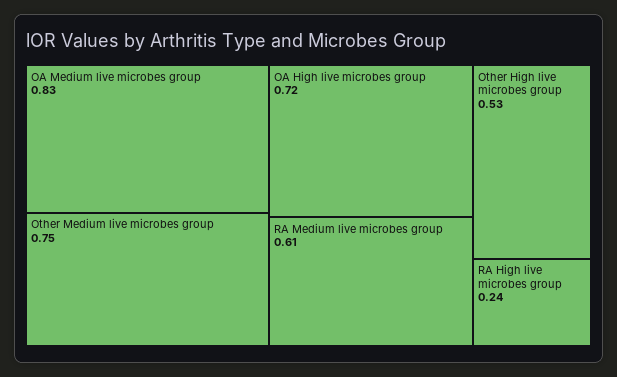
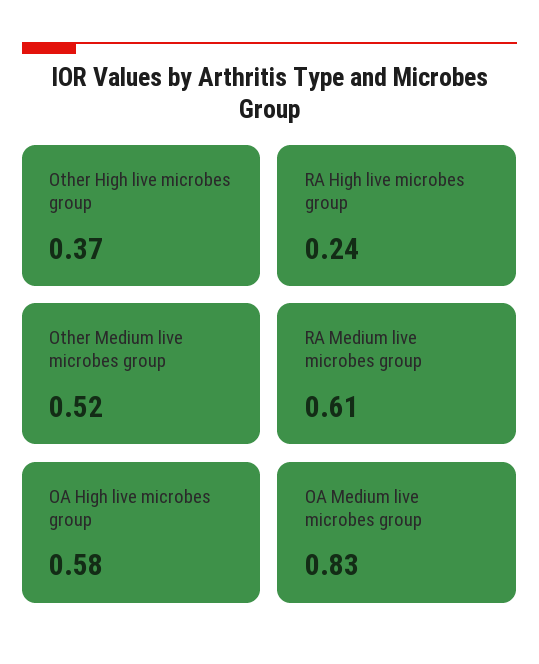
  {
    "OA Medium live microbes group": 0.83,
-   "Other Medium live microbes group": 0.75,
+   "Other Medium live microbes group": 0.52,
-   "OA High live microbes group": 0.72,
+   "OA High live microbes group": 0.58,
    "RA Medium live microbes group": 0.61,
-   "Other High live microbes group": 0.53,
+   "Other High live microbes group": 0.37,
    "RA High live microbes group": 0.24
  }

